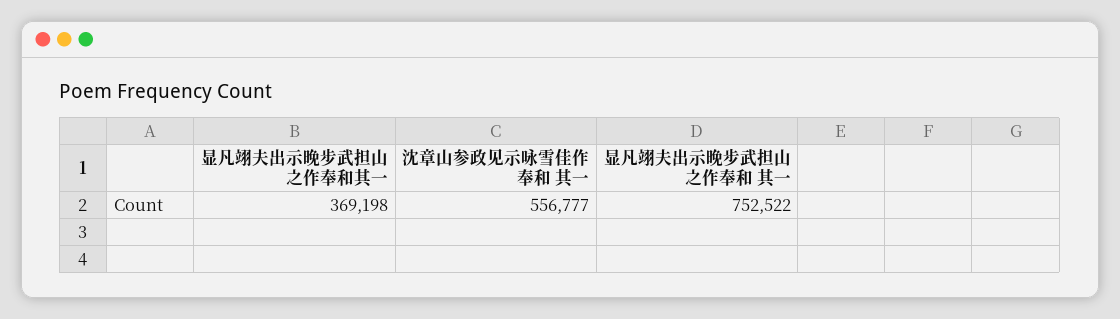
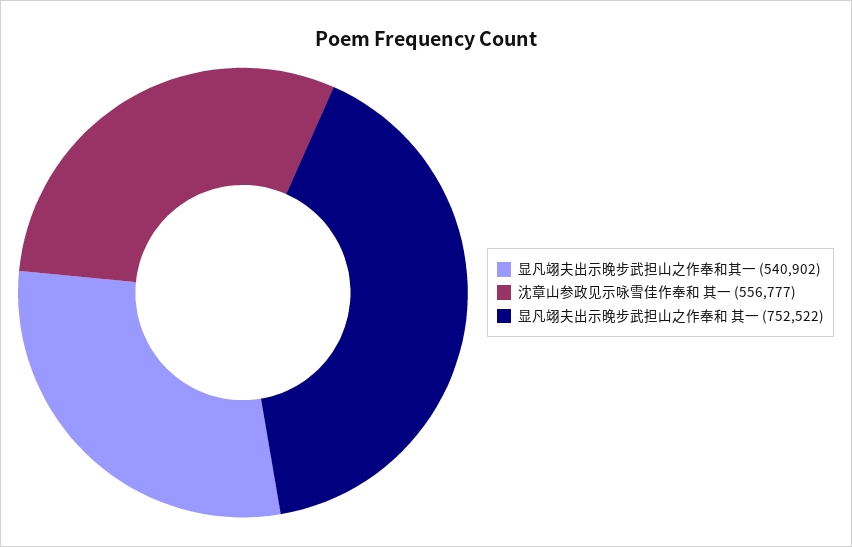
  {
-   "显凡翊夫出示晚步武担山之作奉和其一": 369198,
+   "显凡翊夫出示晚步武担山之作奉和其一": 540902,
    "沈章山参政见示咏雪佳作奉和 其一": 556777,
    "显凡翊夫出示晚步武担山之作奉和 其一": 752522
  }

